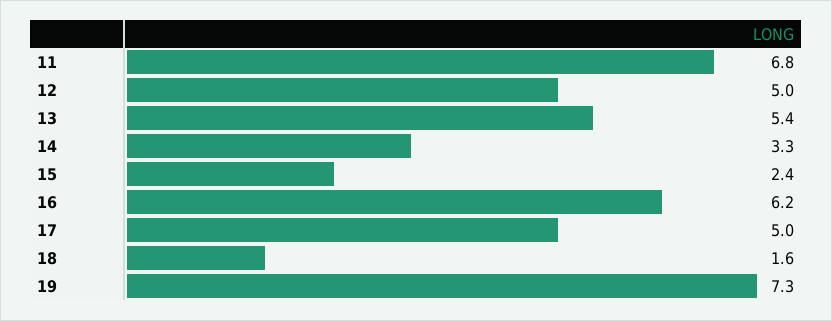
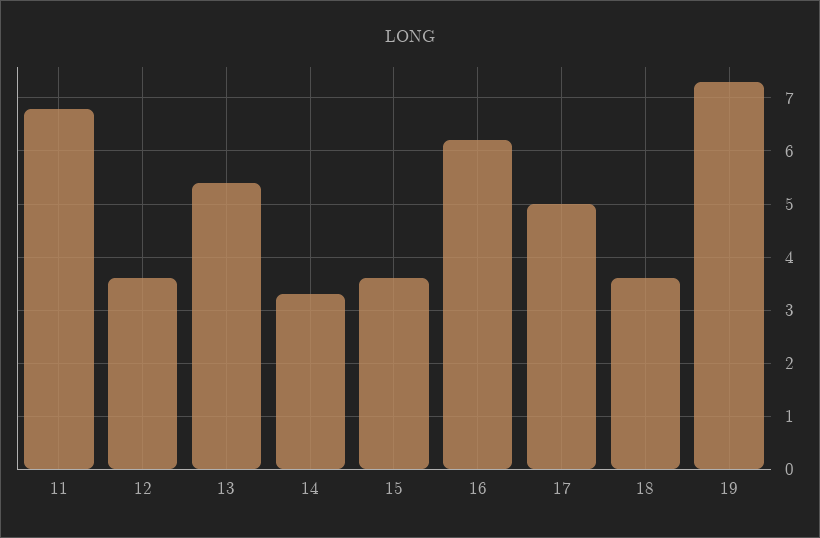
  {
    "11": 6.8,
-   "12": 5,
+   "12": 3.5,
    "13": 5.4,
    "14": 3.3,
-   "15": 2.4,
+   "15": 3.5,
    "16": 6.2,
    "17": 5,
-   "18": 1.6,
+   "18": 3.5,
    "19": 7.3
  }

